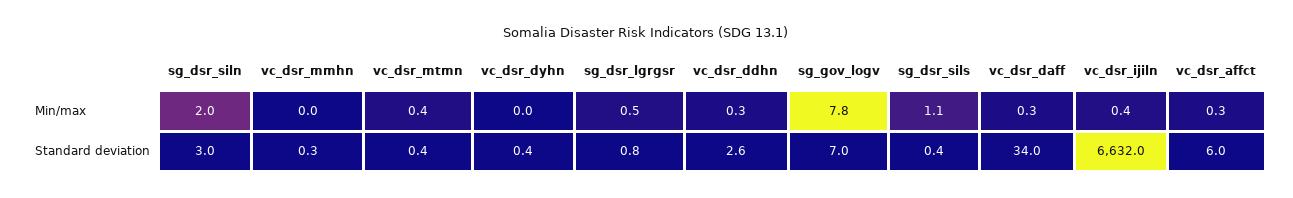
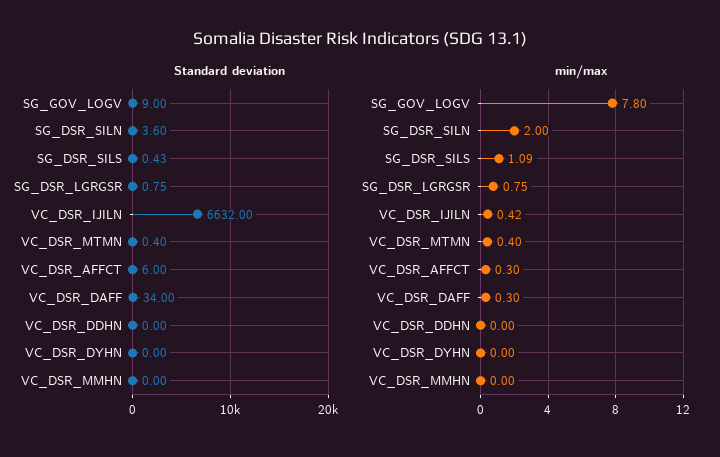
  {
    "Min/max": {
      "sg_dsr_siln": 2,
      "vc_dsr_mmhn": 0,
      "vc_dsr_mtmn": 0.4,
      "vc_dsr_dyhn": 0,
-     "sg_dsr_lgrgsr": 0.5,
+     "sg_dsr_lgrgsr": 0.75,
-     "vc_dsr_ddhn": 0.3,
+     "vc_dsr_ddhn": 0,
      "sg_gov_logv": 7.8,
      "sg_dsr_sils": 1.09,
      "vc_dsr_daff": 0.3,
      "vc_dsr_ijiln": 0.42,
      "vc_dsr_affct": 0.3
    },
    "Standard deviation": {
-     "sg_dsr_siln": 3,
+     "sg_dsr_siln": 3.6,
-     "vc_dsr_mmhn": 0.3,
+     "vc_dsr_mmhn": 0,
      "vc_dsr_mtmn": 0.4,
-     "vc_dsr_dyhn": 0.4,
+     "vc_dsr_dyhn": 0,
      "sg_dsr_lgrgsr": 0.75,
-     "vc_dsr_ddhn": 2.6,
+     "vc_dsr_ddhn": 0,
-     "sg_gov_logv": 7,
+     "sg_gov_logv": 9,
      "sg_dsr_sils": 0.43,
      "vc_dsr_daff": 34,
      "vc_dsr_ijiln": 6632,
      "vc_dsr_affct": 6
    }
  }

